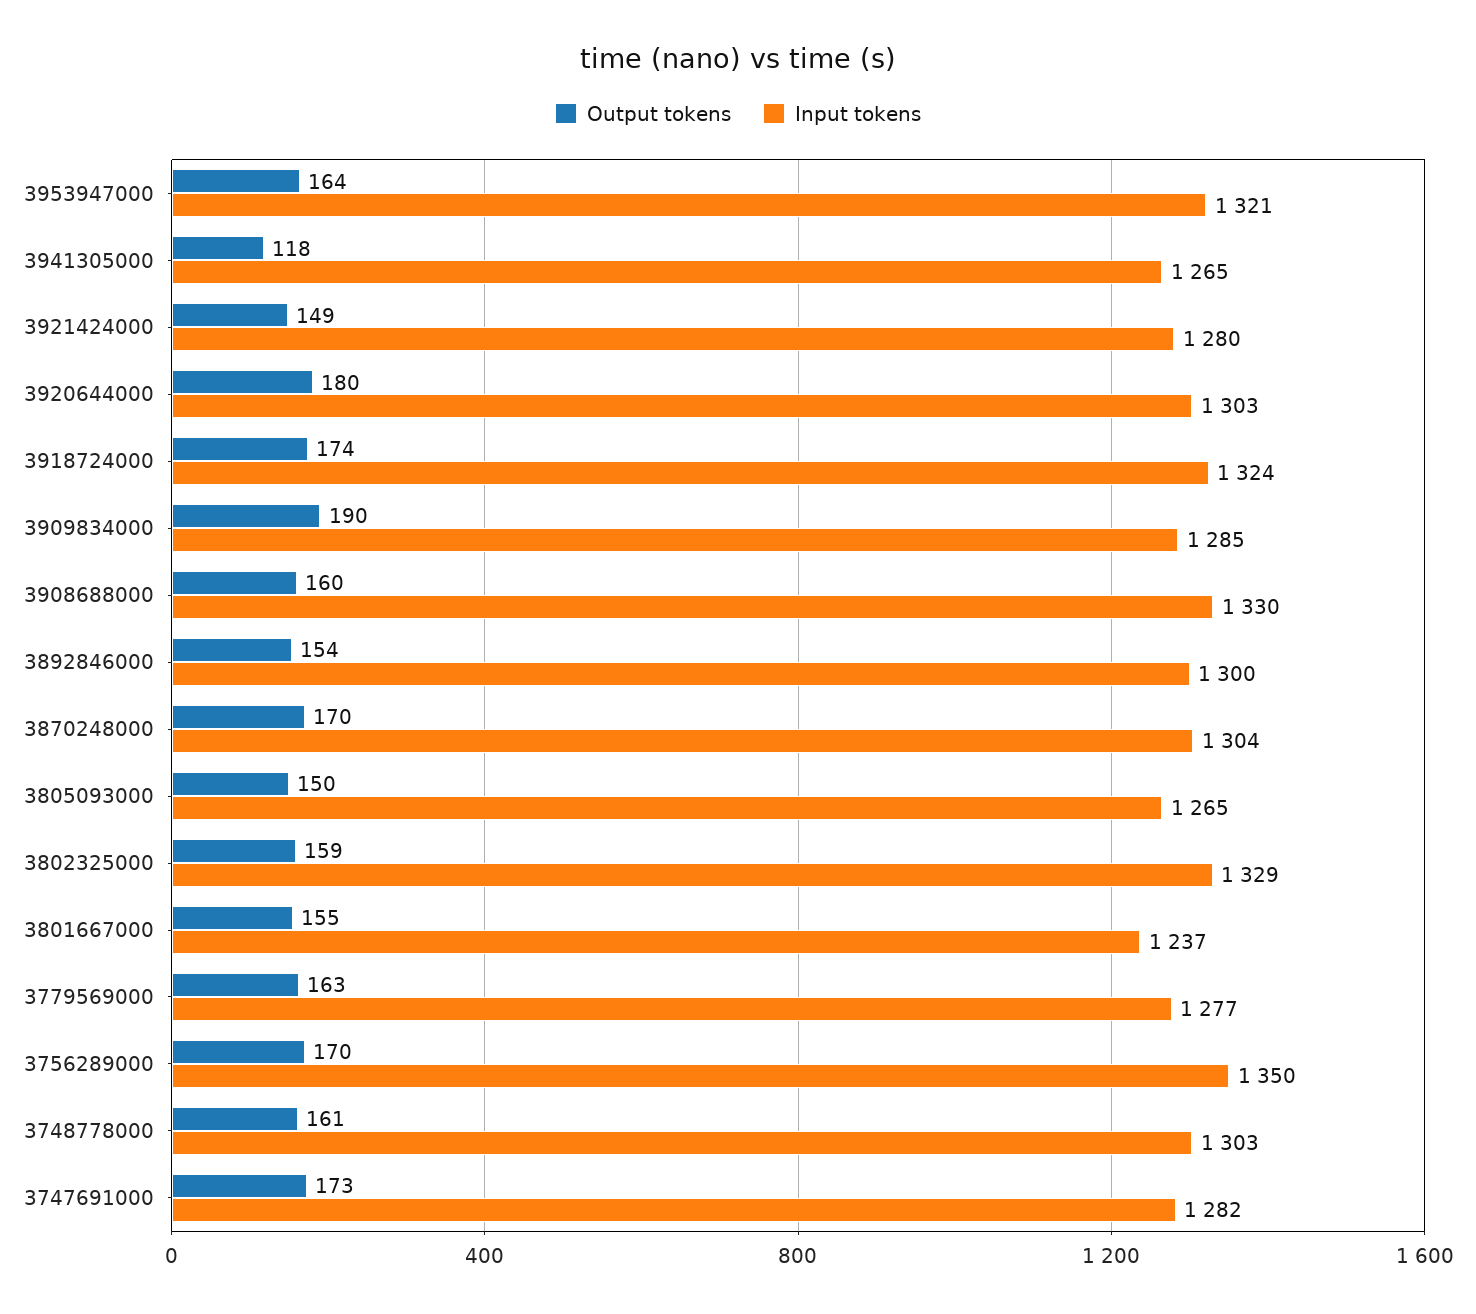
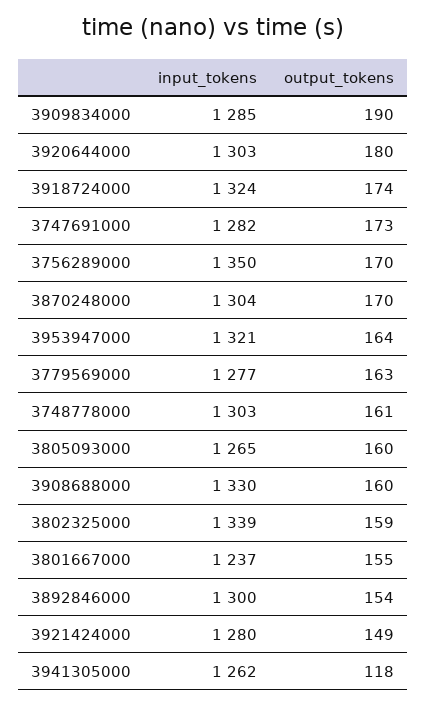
  {
    "Output tokens": {
      "3953947000": 164,
      "3941305000": 118,
      "3921424000": 149,
      "3920644000": 180,
      "3918724000": 174,
      "3909834000": 190,
      "3908688000": 160,
      "3892846000": 154,
      "3870248000": 170,
-     "3805093000": 150,
+     "3805093000": 160,
      "3802325000": 159,
      "3801667000": 155,
      "3779569000": 163,
      "3756289000": 170,
      "3748778000": 161,
      "3747691000": 173
    },
    "Input tokens": {
      "3953947000": 1321,
-     "3941305000": 1265,
+     "3941305000": 1262,
      "3921424000": 1280,
      "3920644000": 1303,
      "3918724000": 1324,
      "3909834000": 1285,
      "3908688000": 1330,
      "3892846000": 1300,
      "3870248000": 1304,
      "3805093000": 1265,
-     "3802325000": 1329,
+     "3802325000": 1339,
      "3801667000": 1237,
      "3779569000": 1277,
      "3756289000": 1350,
      "3748778000": 1303,
      "3747691000": 1282
    }
  }

